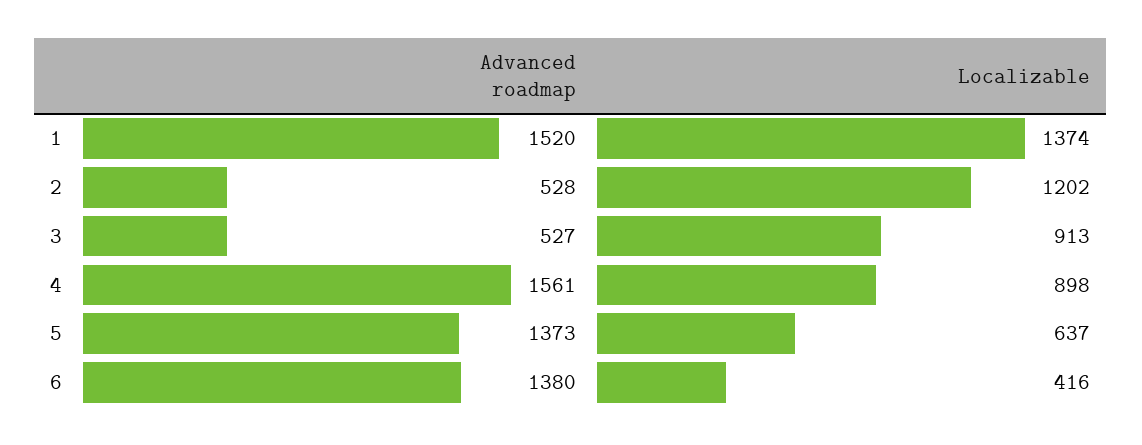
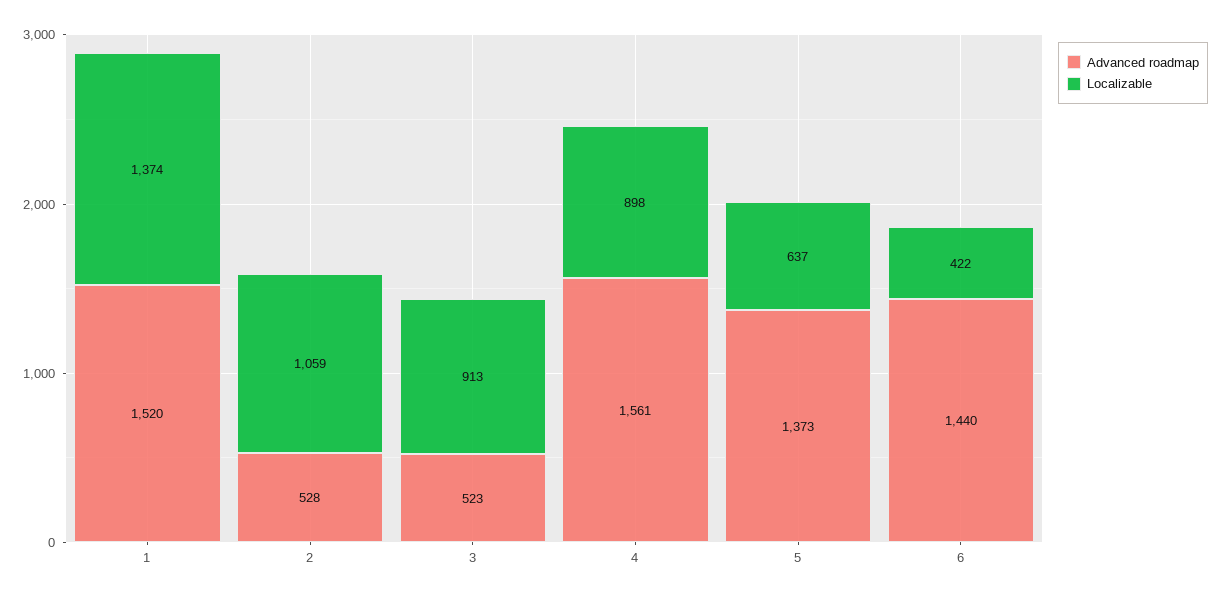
  {
    "Advanced roadmap": {
      "1": 1520,
      "2": 528,
-     "3": 527,
+     "3": 523,
      "4": 1561,
      "5": 1373,
-     "6": 1380
+     "6": 1440
    },
    "Localizable": {
      "1": 1374,
-     "2": 1202,
+     "2": 1059,
      "3": 913,
      "4": 898,
      "5": 637,
-     "6": 416
+     "6": 422
    }
  }

